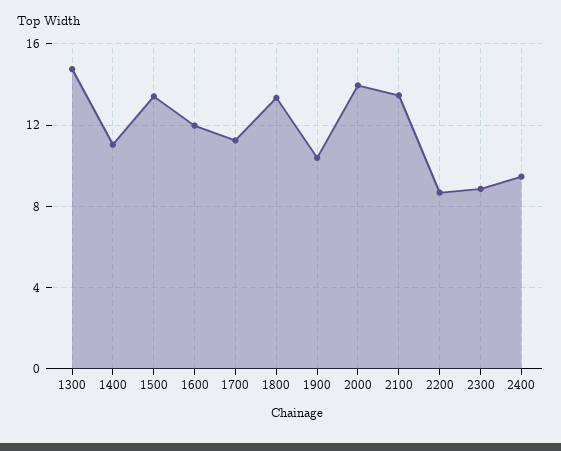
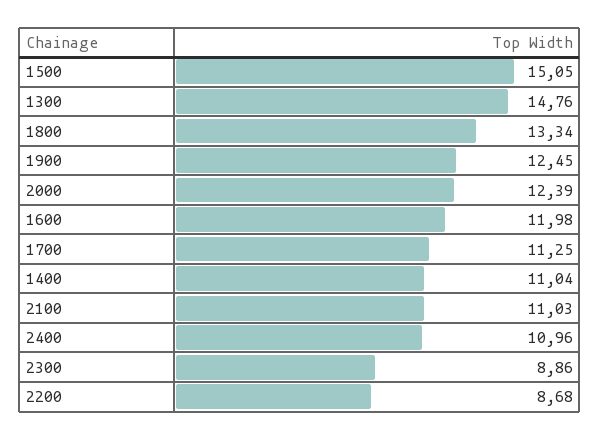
  {
    "1300": 14.76,
    "1400": 11.04,
-   "1500": 13.5,
+   "1500": 15.05,
    "1600": 11.98,
    "1700": 11.25,
    "1800": 13.34,
-   "1900": 10.5,
+   "1900": 12.45,
-   "2000": 14,
+   "2000": 12.39,
-   "2100": 13.5,
+   "2100": 11.03,
    "2200": 8.68,
    "2300": 8.86,
-   "2400": 9.5
+   "2400": 10.96
  }

